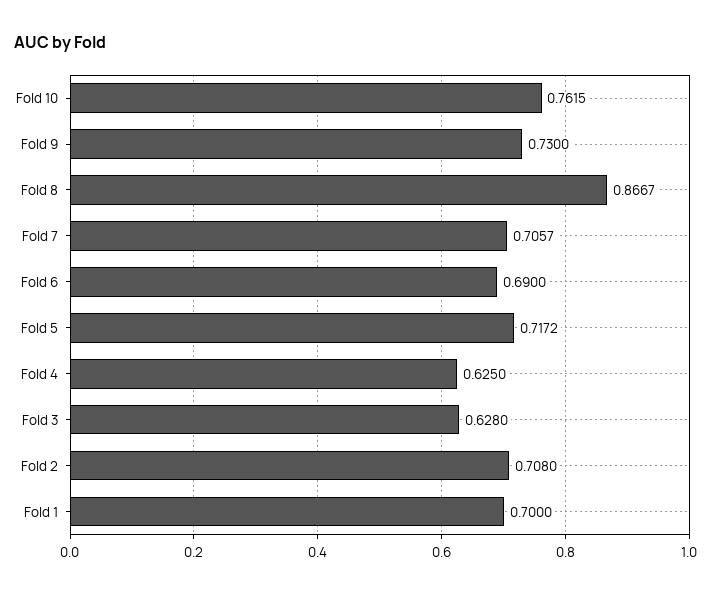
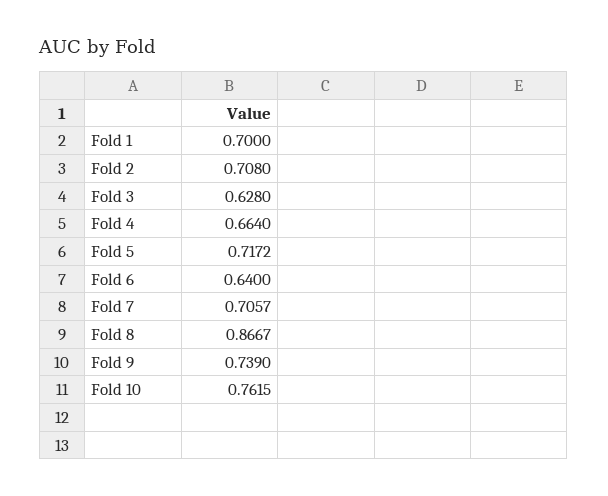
  {
    "Fold 10": 0.7615,
-   "Fold 9": 0.73,
+   "Fold 9": 0.739,
    "Fold 8": 0.8667,
    "Fold 7": 0.7057,
-   "Fold 6": 0.69,
+   "Fold 6": 0.64,
    "Fold 5": 0.7172,
-   "Fold 4": 0.625,
+   "Fold 4": 0.664,
    "Fold 3": 0.628,
    "Fold 2": 0.708,
    "Fold 1": 0.7
  }

